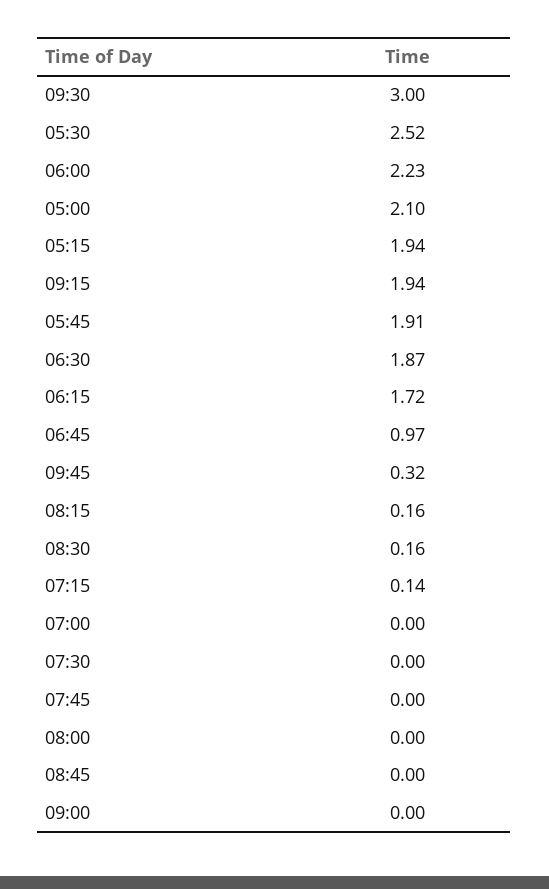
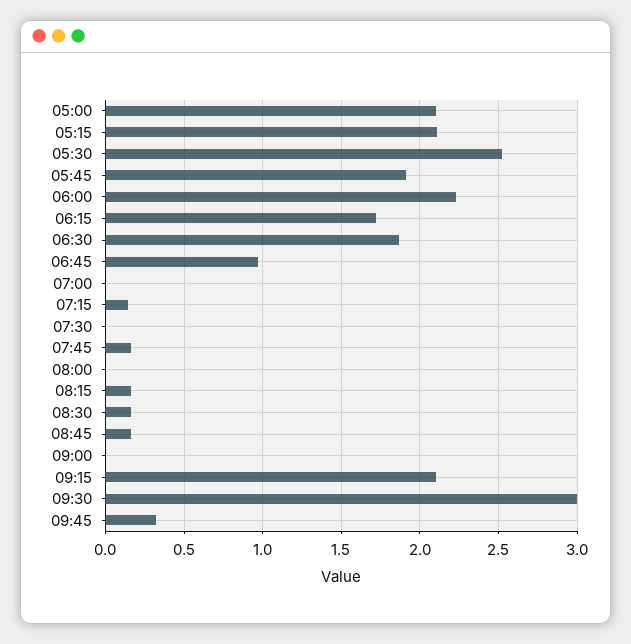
  {
    "09:30": 3,
    "05:30": 2.52,
    "06:00": 2.23,
    "05:00": 2.1,
-   "05:15": 1.94,
+   "05:15": 2.1,
-   "09:15": 1.94,
+   "09:15": 2.1,
    "05:45": 1.91,
    "06:30": 1.87,
    "06:15": 1.72,
    "06:45": 0.97,
    "09:45": 0.32,
    "08:15": 0.16,
    "08:30": 0.16,
    "07:15": 0.14,
    "07:00": 0,
    "07:30": 0,
-   "07:45": 0,
+   "07:45": 0.15,
    "08:00": 0,
-   "08:45": 0,
+   "08:45": 0.15,
    "09:00": 0
  }

